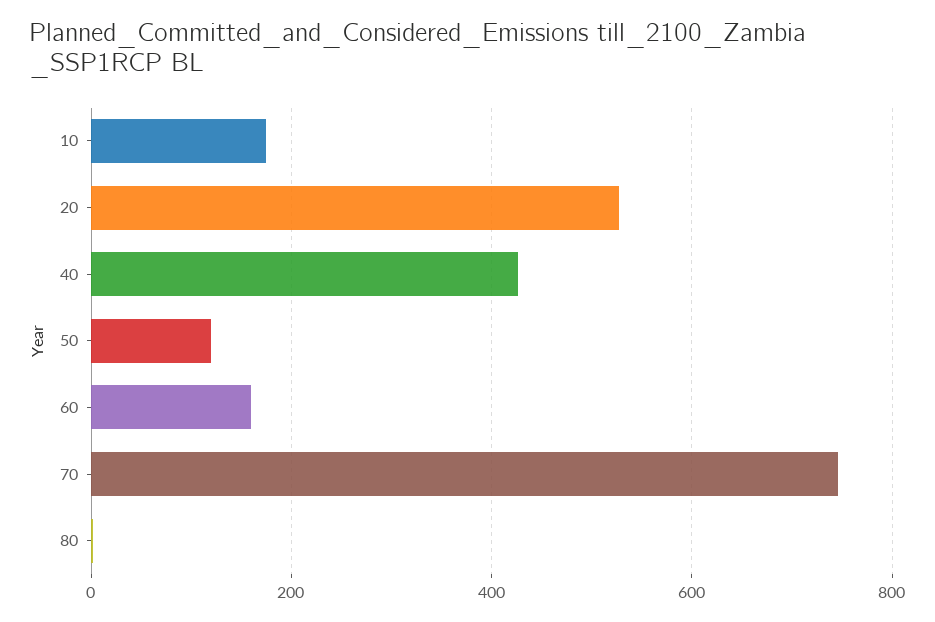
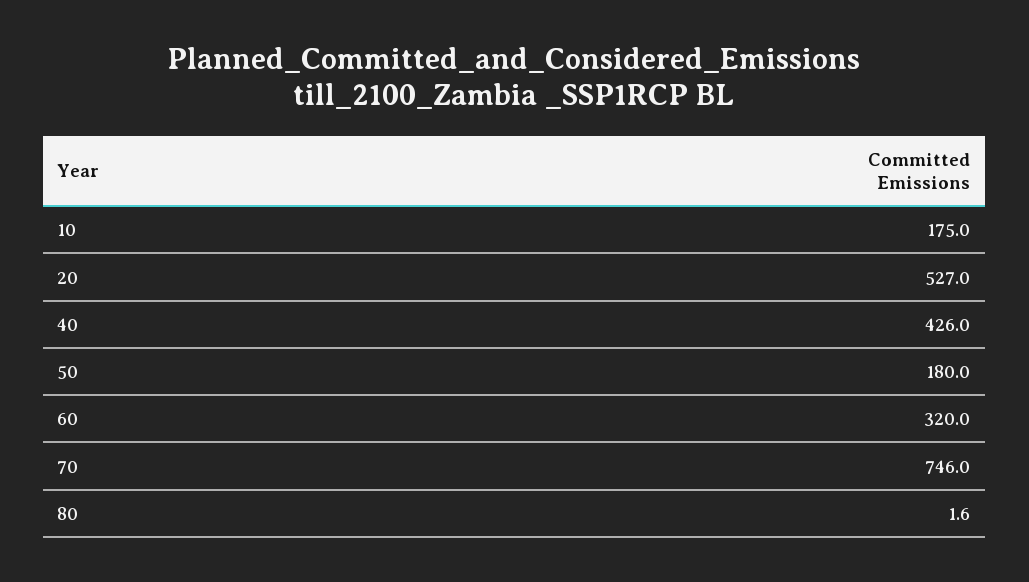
  {
    "10": 175,
    "20": 527,
    "40": 426,
-   "50": 120,
+   "50": 180,
-   "60": 160,
+   "60": 320,
    "70": 746,
    "80": 1.6
  }

